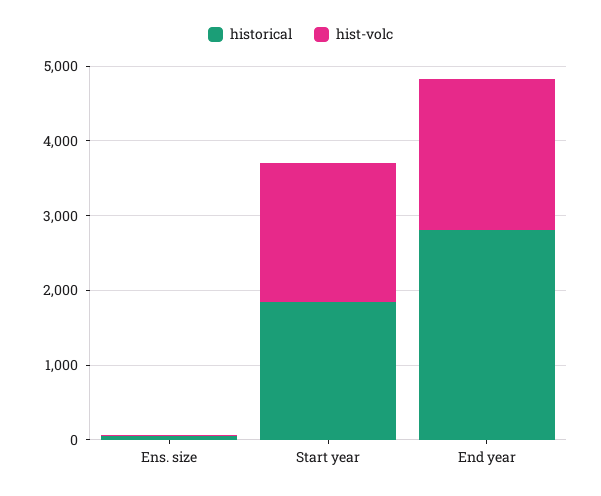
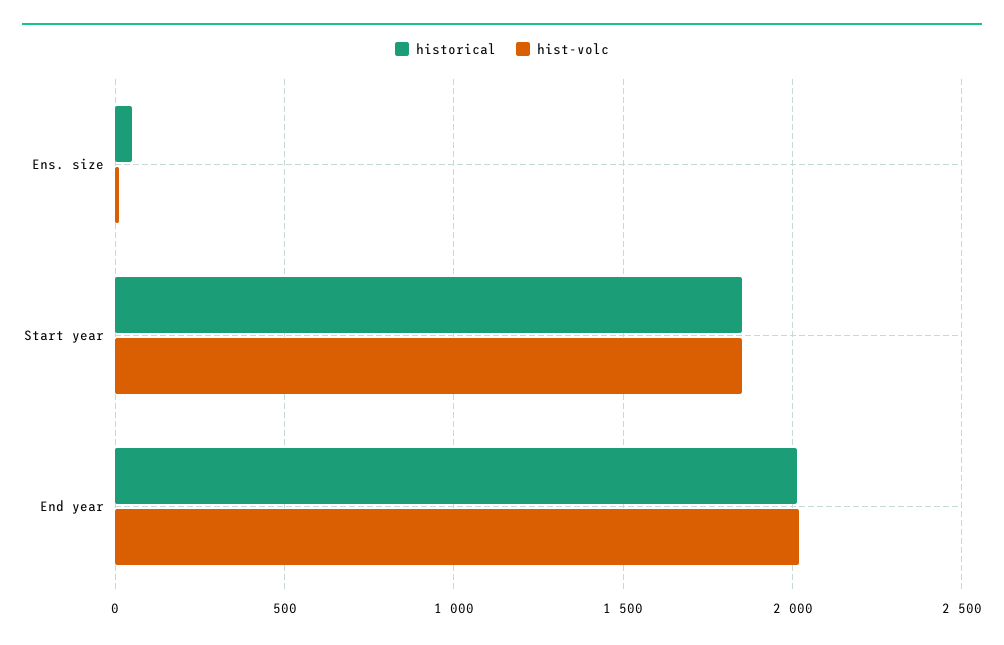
  {
    "historical": {
      "Ens. size": 50,
      "Start year": 1850,
-     "End year": 2800
+     "End year": 2000
    },
    "hist-volc": {
      "Ens. size": 0,
      "Start year": 1850,
      "End year": 2000
    }
  }

